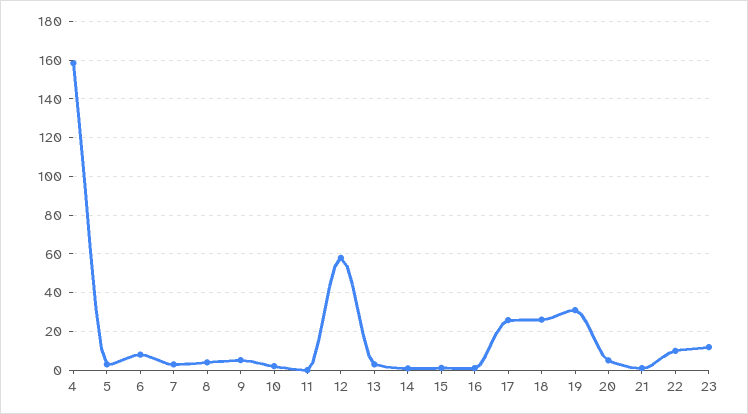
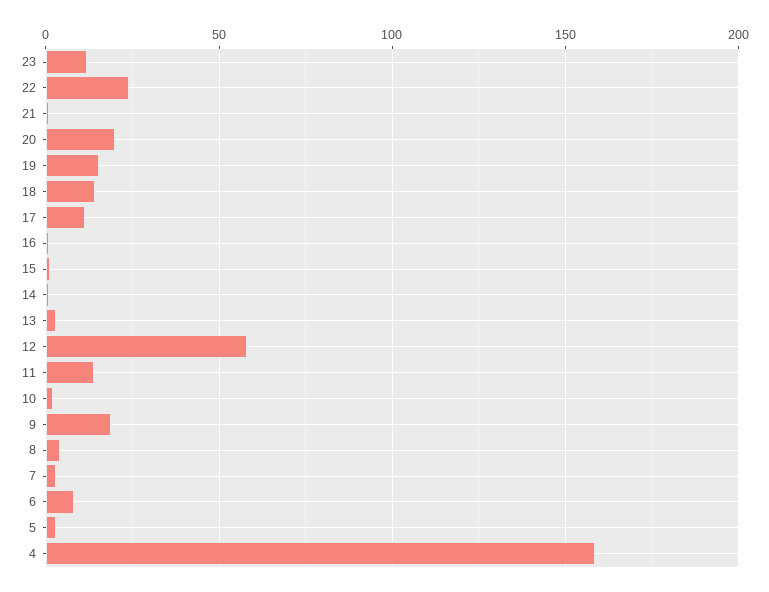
  {
    "4": 160,
    "5": 5,
    "6": 10,
    "7": 5,
    "8": 5,
-   "9": 5,
+   "9": 20,
    "10": 0,
-   "11": 0,
+   "11": 15,
    "12": 60,
    "13": 5,
    "14": 0,
    "15": 0,
    "16": 0,
-   "17": 25,
+   "17": 10,
-   "18": 25,
+   "18": 15,
-   "19": 30,
+   "19": 15,
-   "20": 5,
+   "20": 20,
    "21": 0,
-   "22": 10,
+   "22": 25,
    "23": 10
  }

